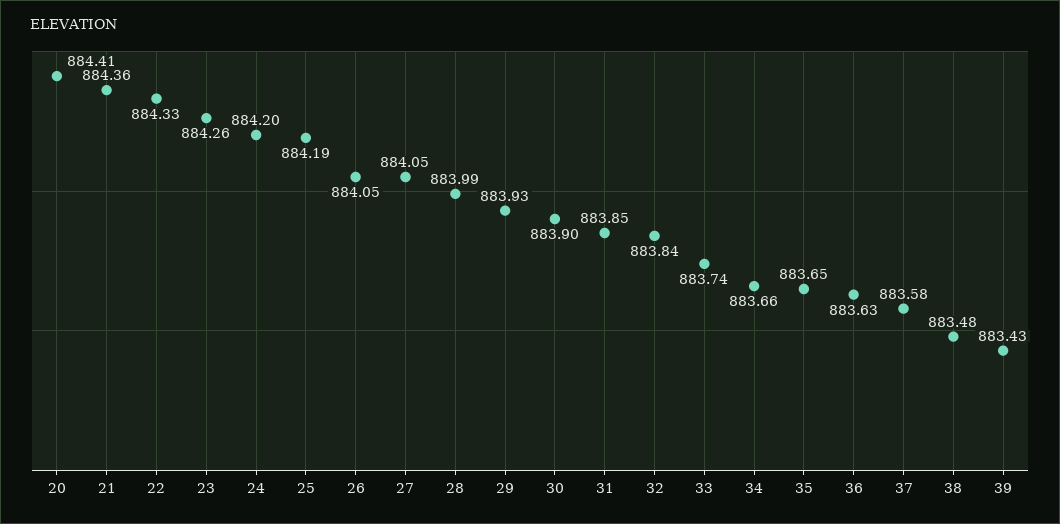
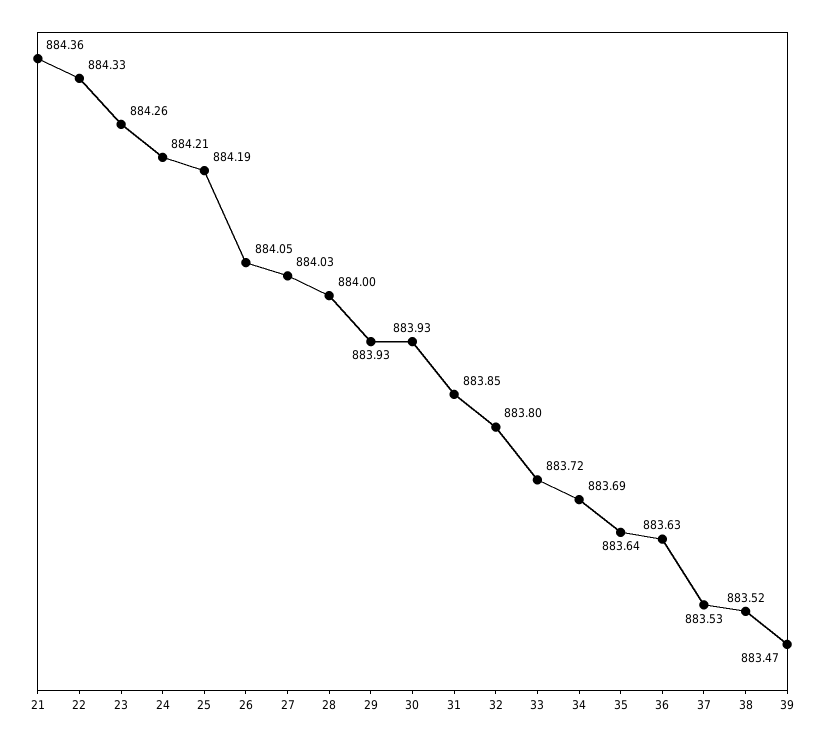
  {
-   "20": 884.41,
    "21": 884.36,
    "22": 884.33,
    "23": 884.26,
-   "24": 884.2,
+   "24": 884.21,
    "25": 884.19,
    "26": 884.05,
-   "27": 884.05,
+   "27": 884.03,
-   "28": 883.99,
+   "28": 884,
    "29": 883.93,
-   "30": 883.9,
+   "30": 883.93,
    "31": 883.85,
-   "32": 883.84,
+   "32": 883.8,
-   "33": 883.74,
+   "33": 883.72,
-   "34": 883.66,
+   "34": 883.69,
-   "35": 883.65,
+   "35": 883.64,
    "36": 883.63,
-   "37": 883.58,
+   "37": 883.53,
-   "38": 883.48,
+   "38": 883.52,
-   "39": 883.43
+   "39": 883.47
  }

